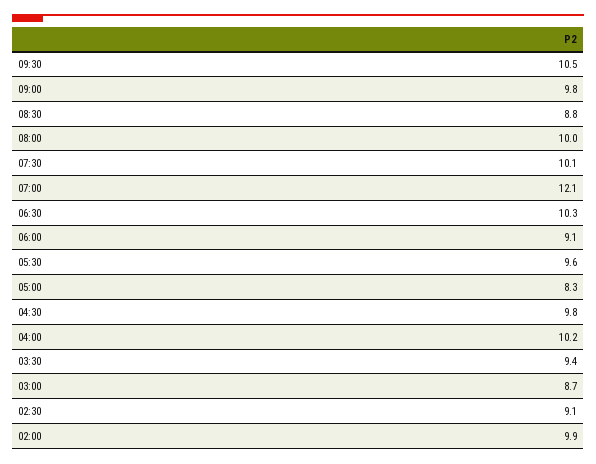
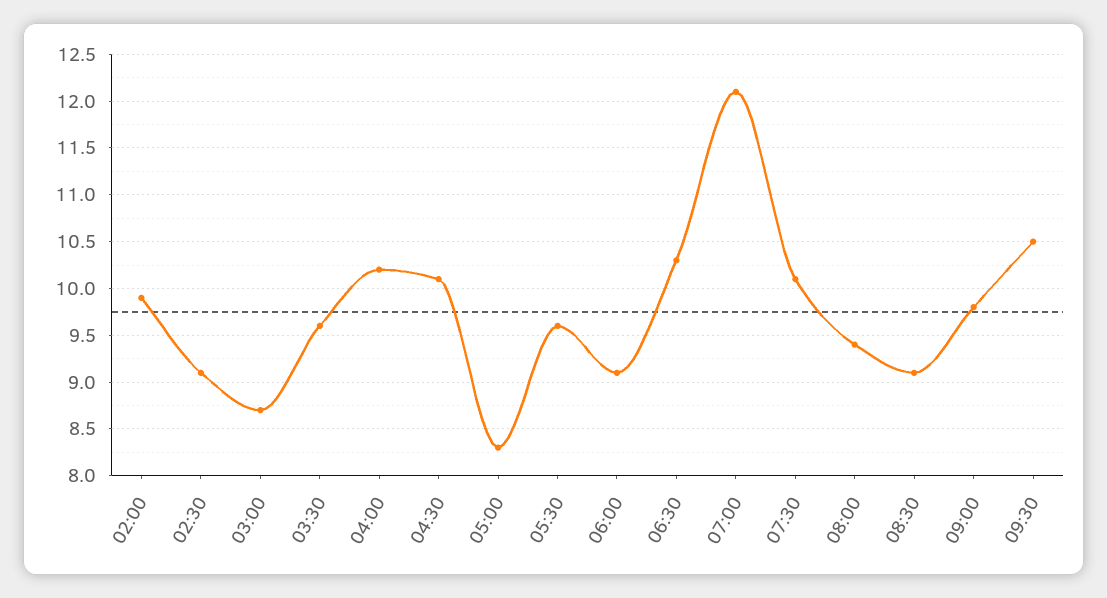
  {
    "09:30": 10.5,
    "09:00": 9.8,
-   "08:30": 8.8,
+   "08:30": 9.1,
-   "08:00": 10,
+   "08:00": 9.4,
    "07:30": 10.1,
    "07:00": 12.1,
    "06:30": 10.3,
    "06:00": 9.1,
    "05:30": 9.6,
    "05:00": 8.3,
-   "04:30": 9.8,
+   "04:30": 10.1,
    "04:00": 10.2,
-   "03:30": 9.4,
+   "03:30": 9.6,
    "03:00": 8.7,
    "02:30": 9.1,
    "02:00": 9.9
  }

